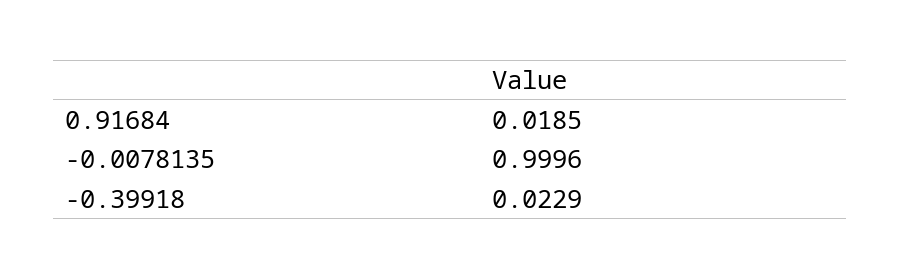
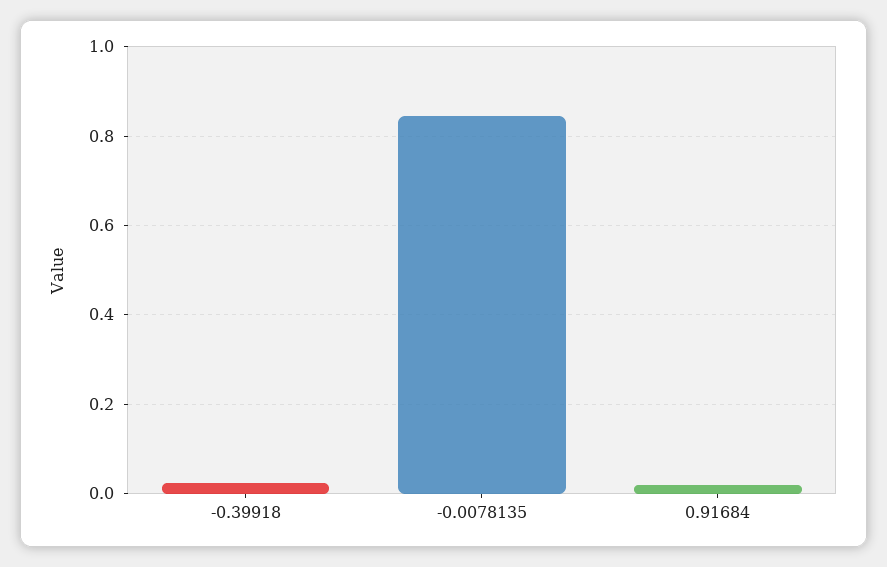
  {
    "0.91684": 0.0185,
-   "-0.0078135": 0.9996,
+   "-0.0078135": 0.84,
    "-0.39918": 0.0229
  }

